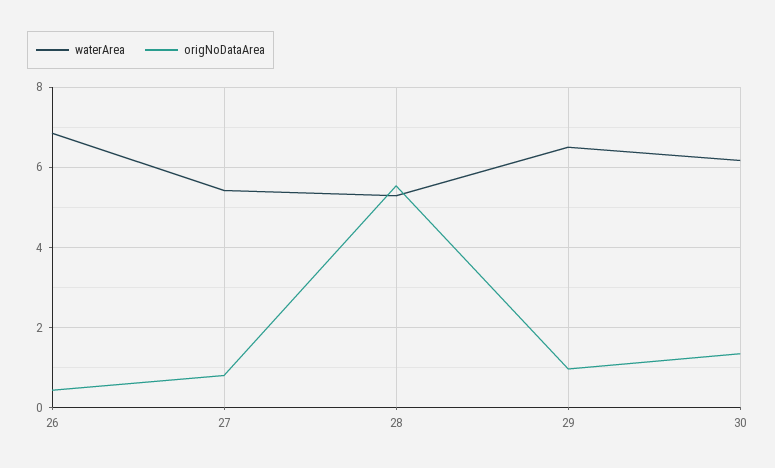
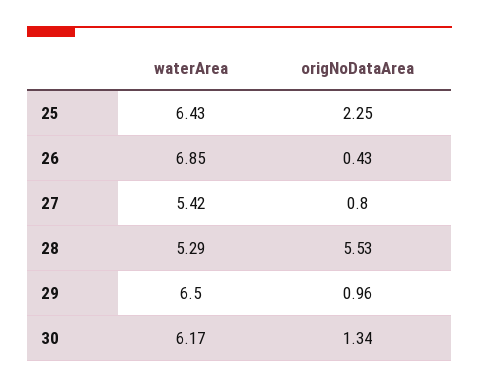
  {
    "waterArea": {
      "26": 6.85,
      "27": 5.42,
      "28": 5.29,
      "29": 6.5,
-     "30": 6.17
+     "30": 6.17,
+     "25": 6.43
    },
    "origNoDataArea": {
      "26": 0.43,
      "27": 0.8,
      "28": 5.53,
      "29": 0.96,
-     "30": 1.34
+     "30": 1.34,
+     "25": 2.25
    }
  }

